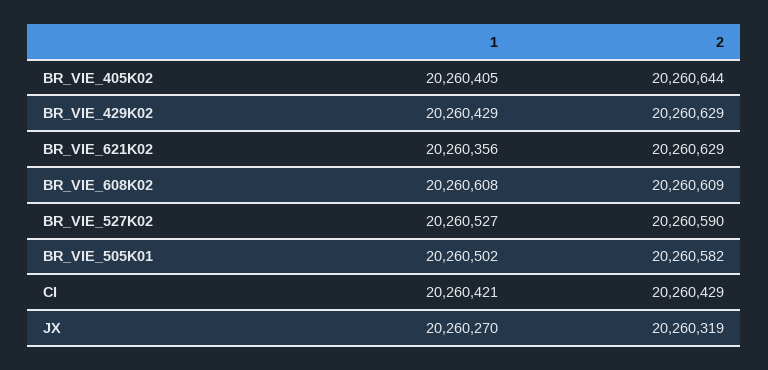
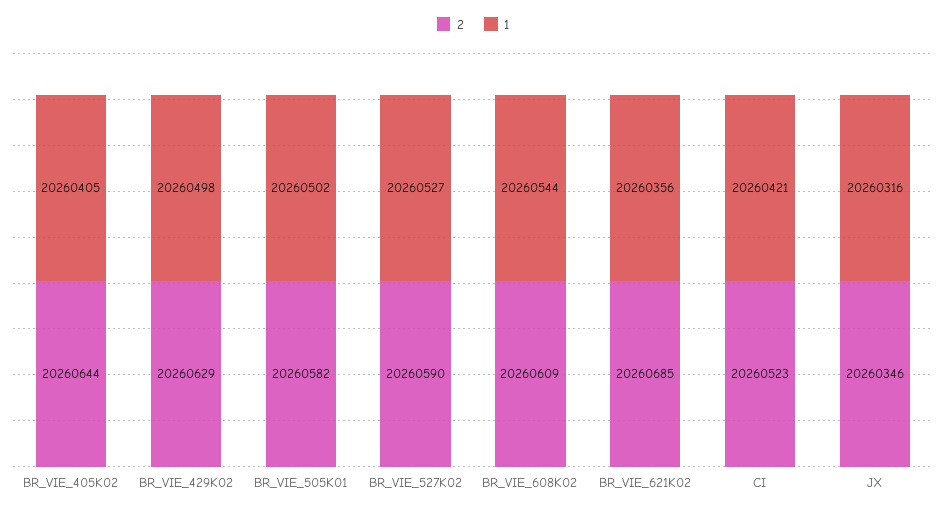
  {
    "1": {
      "BR_VIE_405K02": 20260405,
-     "BR_VIE_429K02": 20260429,
+     "BR_VIE_429K02": 20260498,
      "BR_VIE_621K02": 20260356,
-     "BR_VIE_608K02": 20260608,
+     "BR_VIE_608K02": 20260544,
      "BR_VIE_527K02": 20260527,
      "BR_VIE_505K01": 20260502,
      "CI": 20260421,
-     "JX": 20260270
+     "JX": 20260316
    },
    "2": {
      "BR_VIE_405K02": 20260644,
      "BR_VIE_429K02": 20260629,
-     "BR_VIE_621K02": 20260629,
+     "BR_VIE_621K02": 20260685,
      "BR_VIE_608K02": 20260609,
      "BR_VIE_527K02": 20260590,
      "BR_VIE_505K01": 20260582,
-     "CI": 20260429,
+     "CI": 20260523,
-     "JX": 20260319
+     "JX": 20260346
    }
  }

